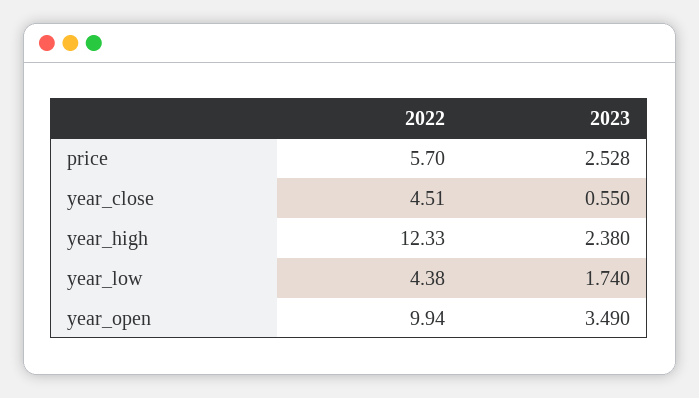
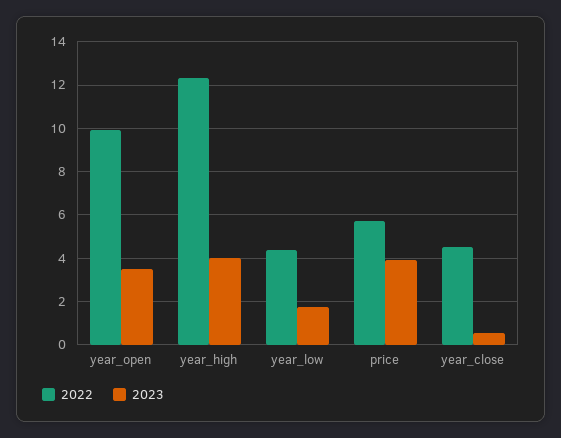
  {
    "2022": {
      "price": 5.7,
      "year_close": 4.51,
      "year_high": 12.33,
      "year_low": 4.38,
      "year_open": 9.94
    },
    "2023": {
-     "price": 2.528,
+     "price": 4,
      "year_close": 0.55,
-     "year_high": 2.38,
+     "year_high": 4,
      "year_low": 1.74,
      "year_open": 3.49
    }
  }

